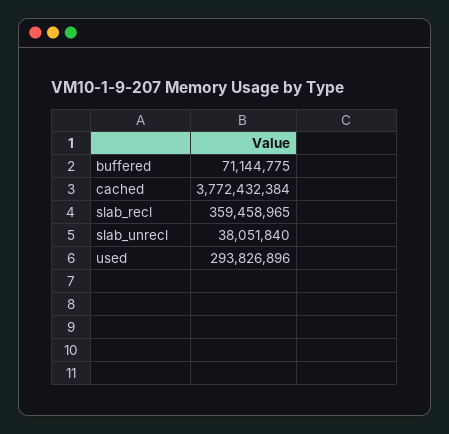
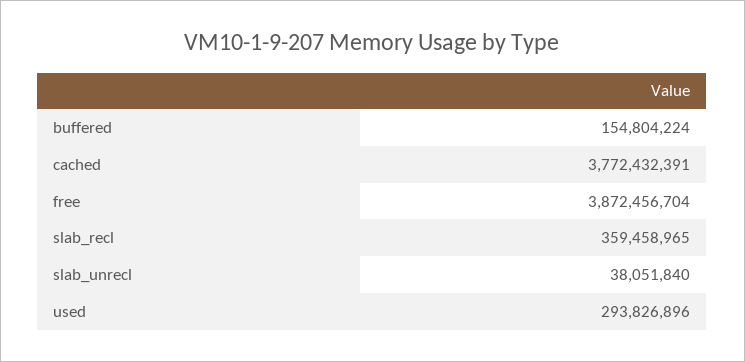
  {
-   "buffered": 71144775,
+   "buffered": 154804224,
-   "cached": 3772432384,
+   "cached": 3772432391,
    "slab_recl": 359458965,
    "slab_unrecl": 38051840,
-   "used": 293826896
+   "used": 293826896,
+   "free": 3872456704
  }

